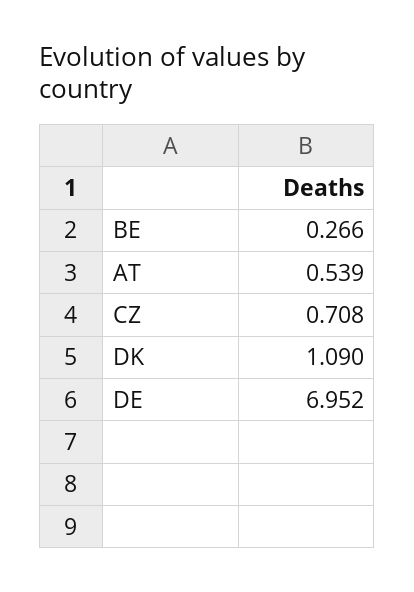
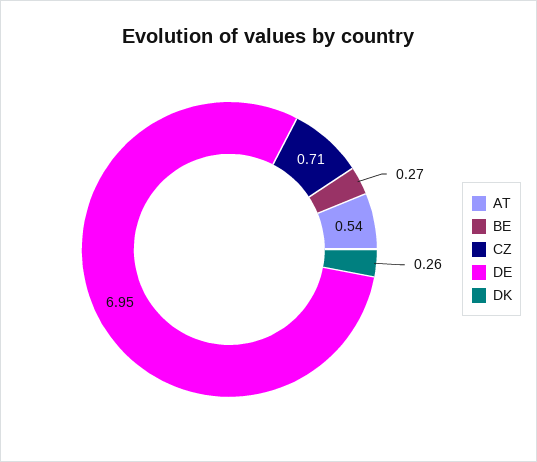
  {
    "BE": 0.266,
    "AT": 0.539,
    "CZ": 0.708,
-   "DK": 1.09,
+   "DK": 0.26,
    "DE": 6.952
  }

